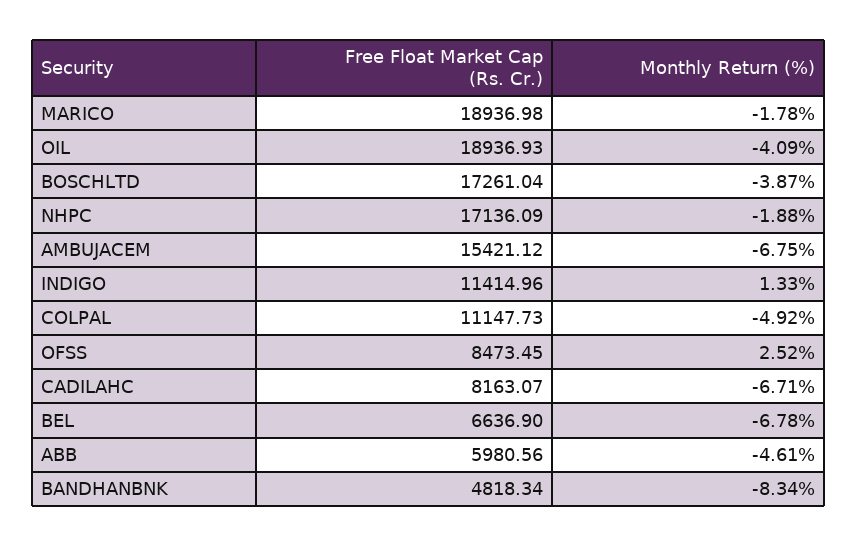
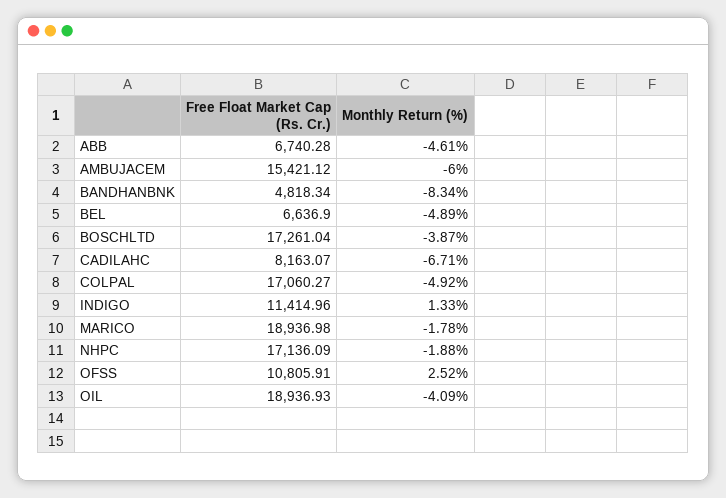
  {
    "Free Float Market Cap (Rs. Cr.)": {
      "MARICO": 18936.98,
      "OIL": 18936.93,
      "BOSCHLTD": 17261.04,
      "NHPC": 17136.09,
      "AMBUJACEM": 15421.12,
      "INDIGO": 11414.96,
-     "COLPAL": 11147.73,
+     "COLPAL": 17060.27,
-     "OFSS": 8473.45,
+     "OFSS": 10805.91,
      "CADILAHC": 8163.07,
      "BEL": 6636.9,
-     "ABB": 5980.56,
+     "ABB": 6740.28,
      "BANDHANBNK": 4818.34
    },
    "Monthly Return (%)": {
      "MARICO": -1.78,
      "OIL": -4.09,
      "BOSCHLTD": -3.87,
      "NHPC": -1.88,
-     "AMBUJACEM": -6.75,
+     "AMBUJACEM": -6,
      "INDIGO": 1.33,
      "COLPAL": -4.92,
      "OFSS": 2.52,
      "CADILAHC": -6.71,
-     "BEL": -6.78,
+     "BEL": -4.89,
      "ABB": -4.61,
      "BANDHANBNK": -8.34
    }
  }

